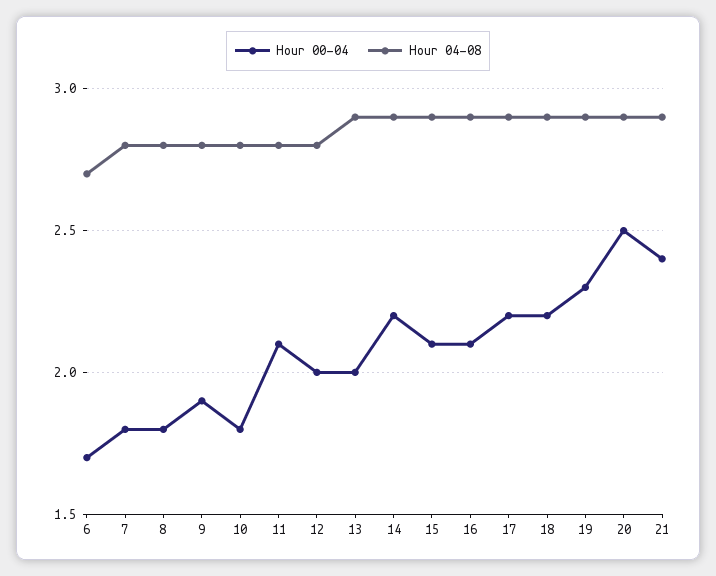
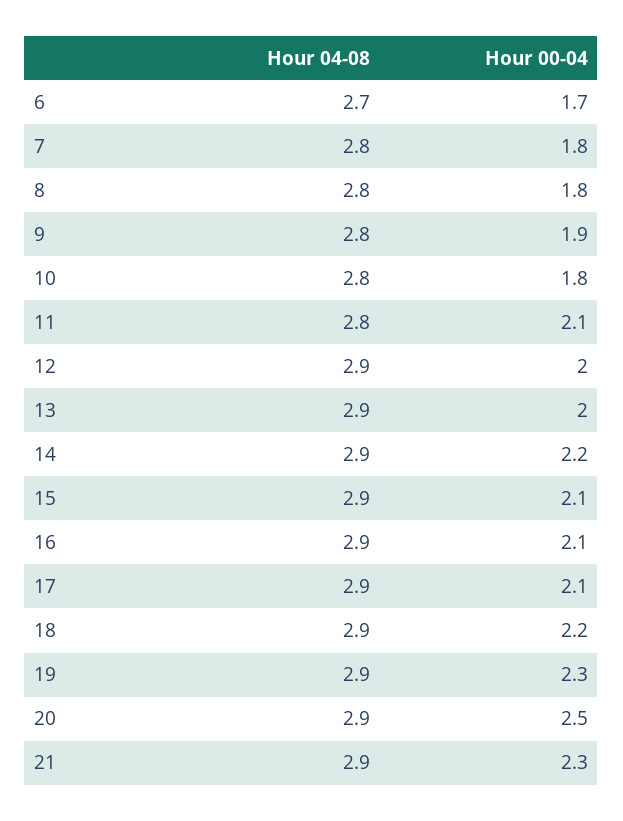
  {
    "Hour 00-04": {
      "6": 1.7,
      "7": 1.8,
      "8": 1.8,
      "9": 1.9,
      "10": 1.8,
      "11": 2.1,
      "12": 2,
      "13": 2,
      "14": 2.2,
      "15": 2.1,
      "16": 2.1,
-     "17": 2.2,
+     "17": 2.1,
      "18": 2.2,
      "19": 2.3,
      "20": 2.5,
-     "21": 2.4
+     "21": 2.3
    },
    "Hour 04-08": {
      "6": 2.7,
      "7": 2.8,
      "8": 2.8,
      "9": 2.8,
      "10": 2.8,
      "11": 2.8,
-     "12": 2.8,
+     "12": 2.9,
      "13": 2.9,
      "14": 2.9,
      "15": 2.9,
      "16": 2.9,
      "17": 2.9,
      "18": 2.9,
      "19": 2.9,
      "20": 2.9,
      "21": 2.9
    }
  }

